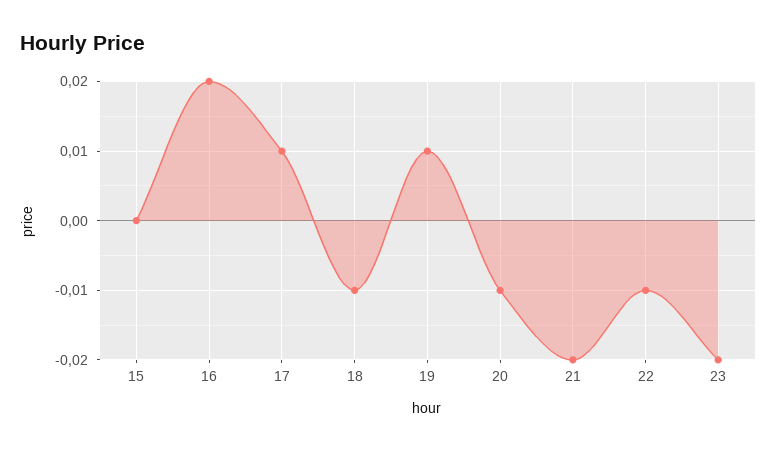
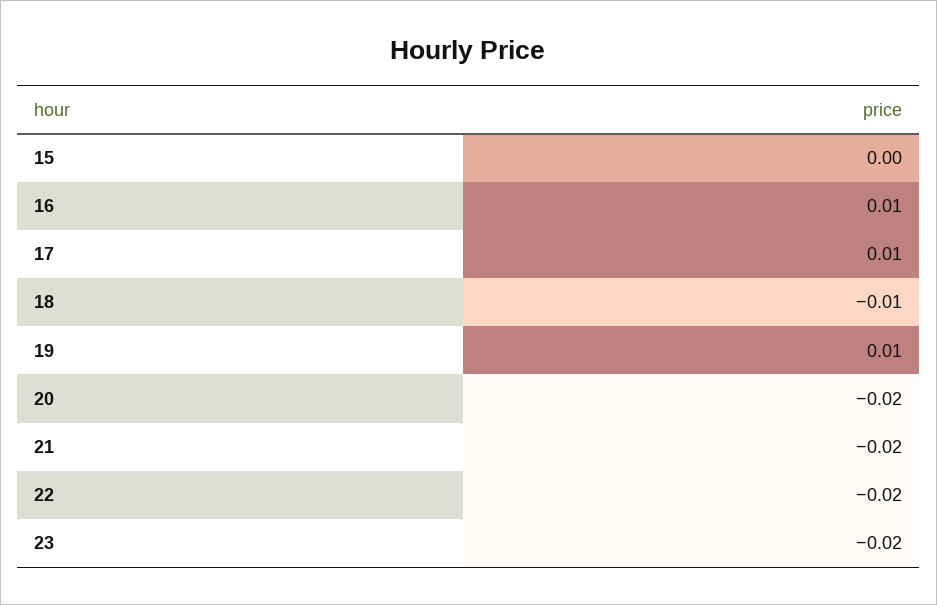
  {
    "15": 0,
-   "16": 0.02,
+   "16": 0.01,
    "17": 0.01,
    "18": -0.01,
    "19": 0.01,
-   "20": -0.01,
+   "20": -0.02,
    "21": -0.02,
-   "22": -0.01,
+   "22": -0.02,
    "23": -0.02
  }

